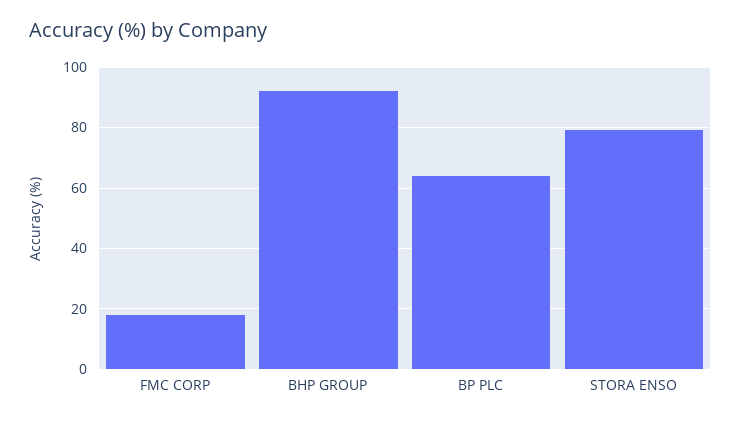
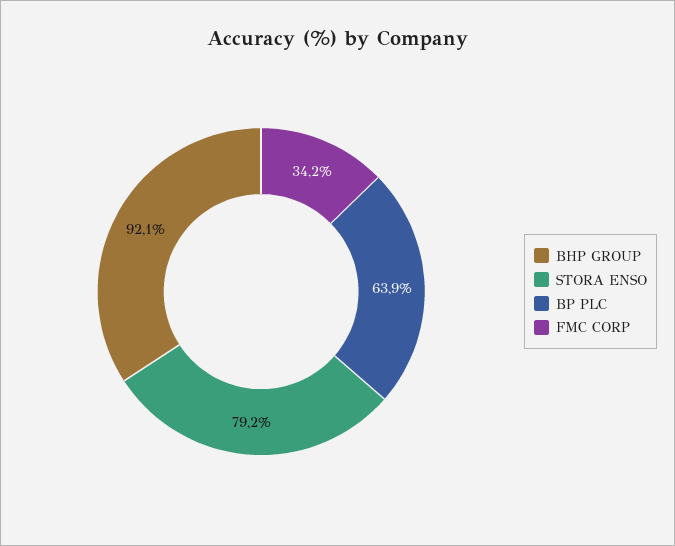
  {
-   "FMC CORP": 18,
+   "FMC CORP": 34.2,
    "BHP GROUP": 92.1,
    "BP PLC": 63.9,
    "STORA ENSO": 79.2
  }

